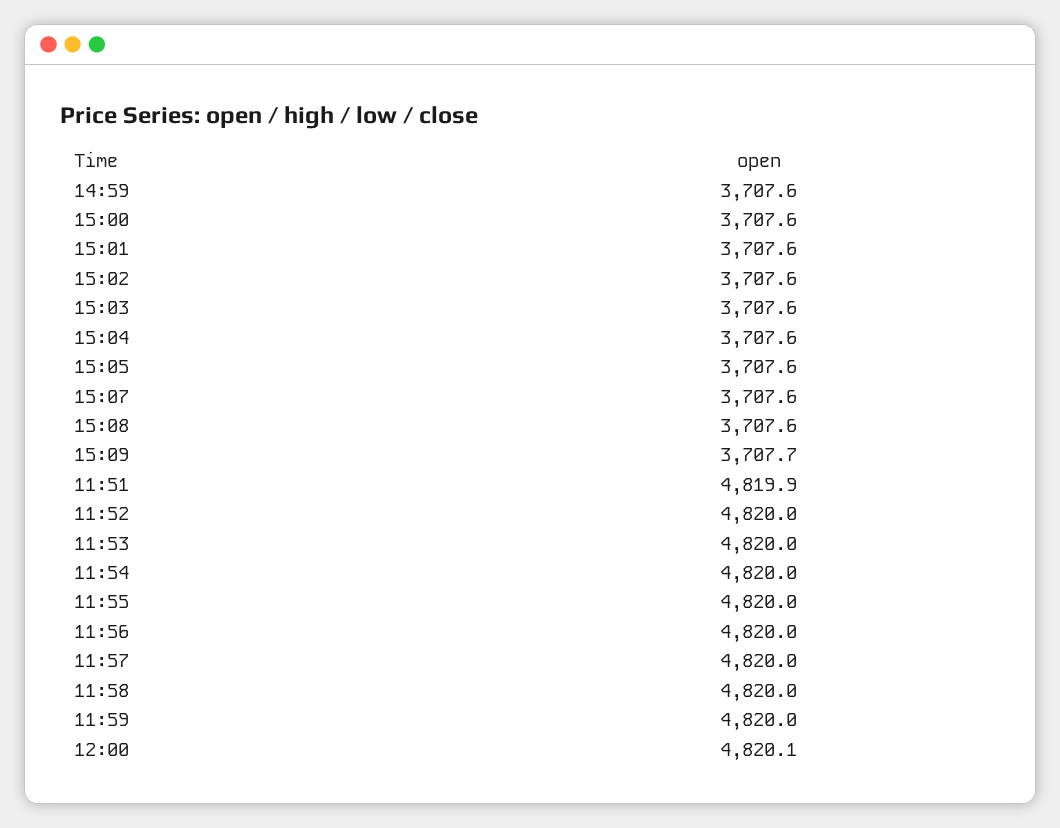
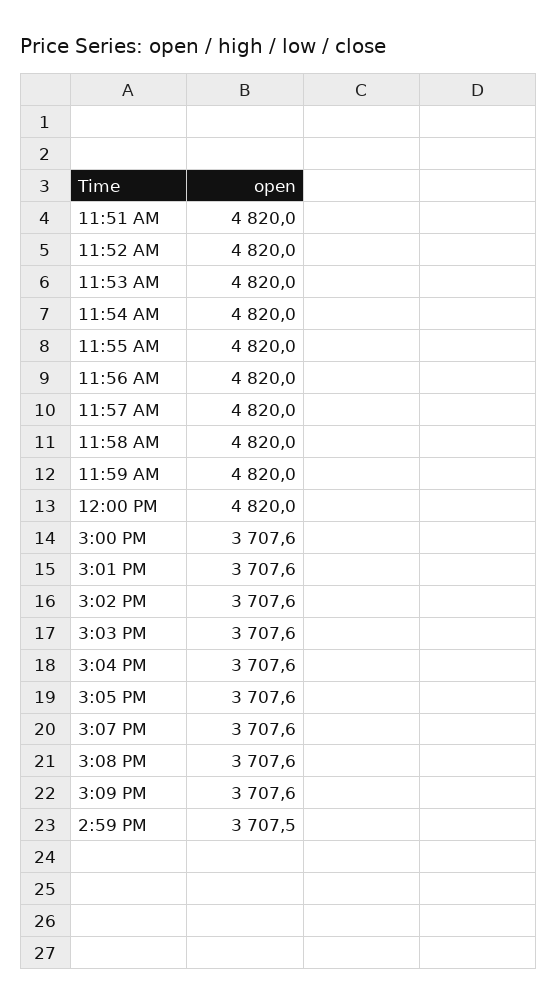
  {
-   "14:59": 3707.6,
+   "14:59": 3707.5,
    "15:00": 3707.6,
    "15:01": 3707.6,
    "15:02": 3707.6,
    "15:03": 3707.6,
    "15:04": 3707.6,
    "15:05": 3707.6,
    "15:07": 3707.6,
    "15:08": 3707.6,
-   "15:09": 3707.7,
+   "15:09": 3707.6,
-   "11:51": 4819.9,
+   "11:51": 4820,
    "11:52": 4820,
    "11:53": 4820,
    "11:54": 4820,
    "11:55": 4820,
    "11:56": 4820,
    "11:57": 4820,
    "11:58": 4820,
    "11:59": 4820,
-   "12:00": 4820.1
+   "12:00": 4820
  }

